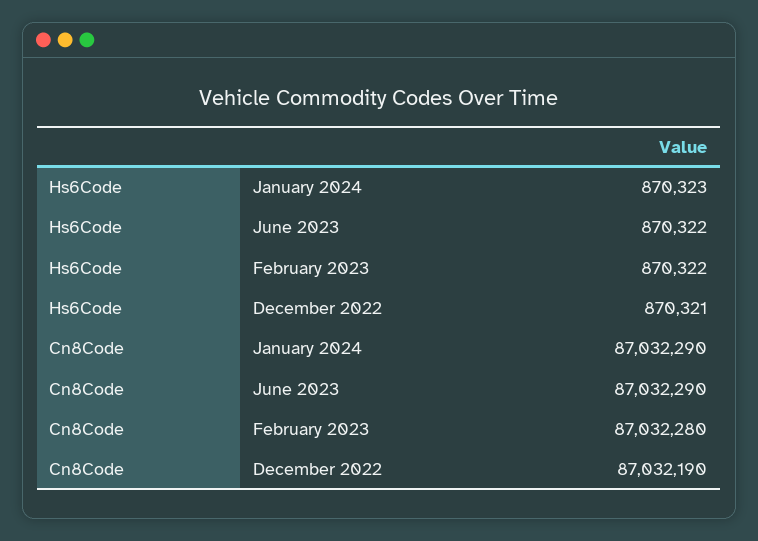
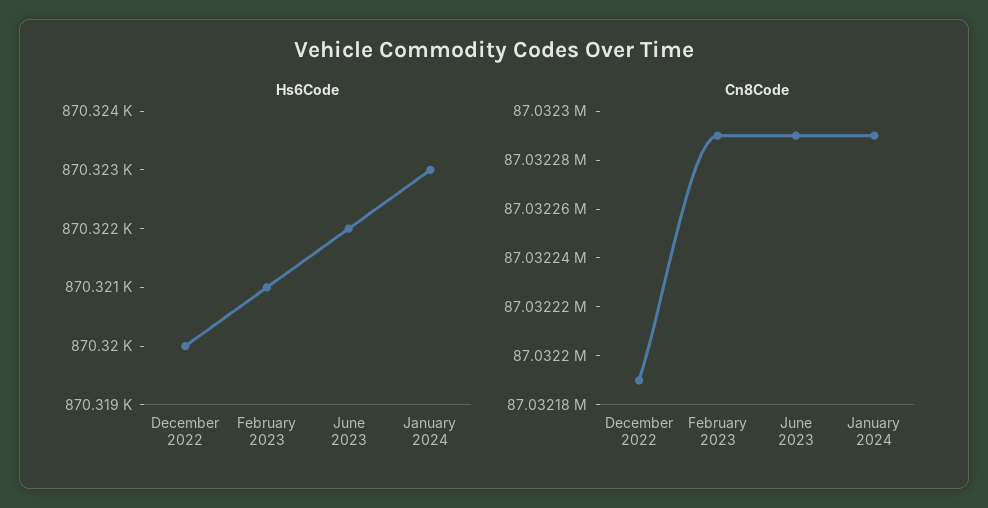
  {
    "Hs6Code": {
      "January 2024": 870323,
      "June 2023": 870322,
-     "February 2023": 870322,
+     "February 2023": 870321,
-     "December 2022": 870321
+     "December 2022": 870320
    },
    "Cn8Code": {
      "January 2024": 87032290,
      "June 2023": 87032290,
-     "February 2023": 87032280,
+     "February 2023": 87032290,
      "December 2022": 87032190
    }
  }

